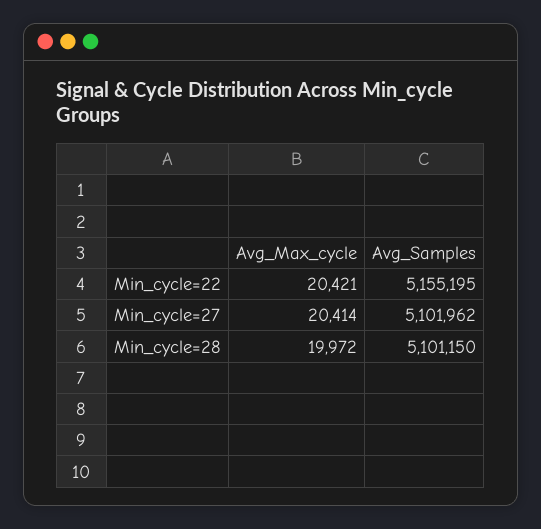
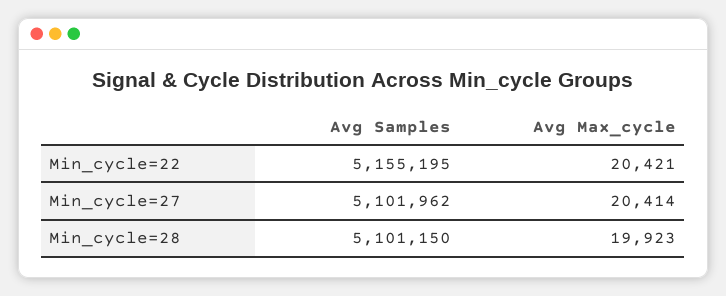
  {
    "Avg_Max_cycle": {
      "Min_cycle=22": 20421,
      "Min_cycle=27": 20414,
-     "Min_cycle=28": 19972
+     "Min_cycle=28": 19923
    },
    "Avg_Samples": {
      "Min_cycle=22": 5155195,
      "Min_cycle=27": 5101962,
      "Min_cycle=28": 5101150
    }
  }

